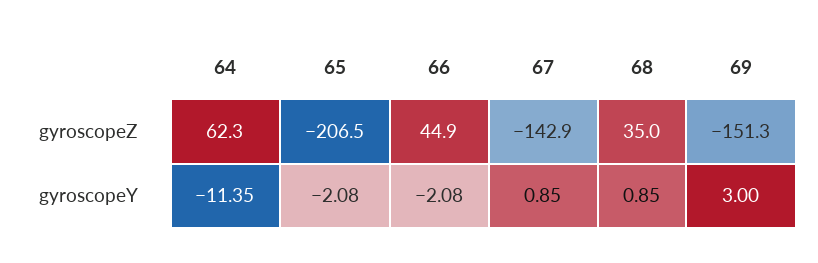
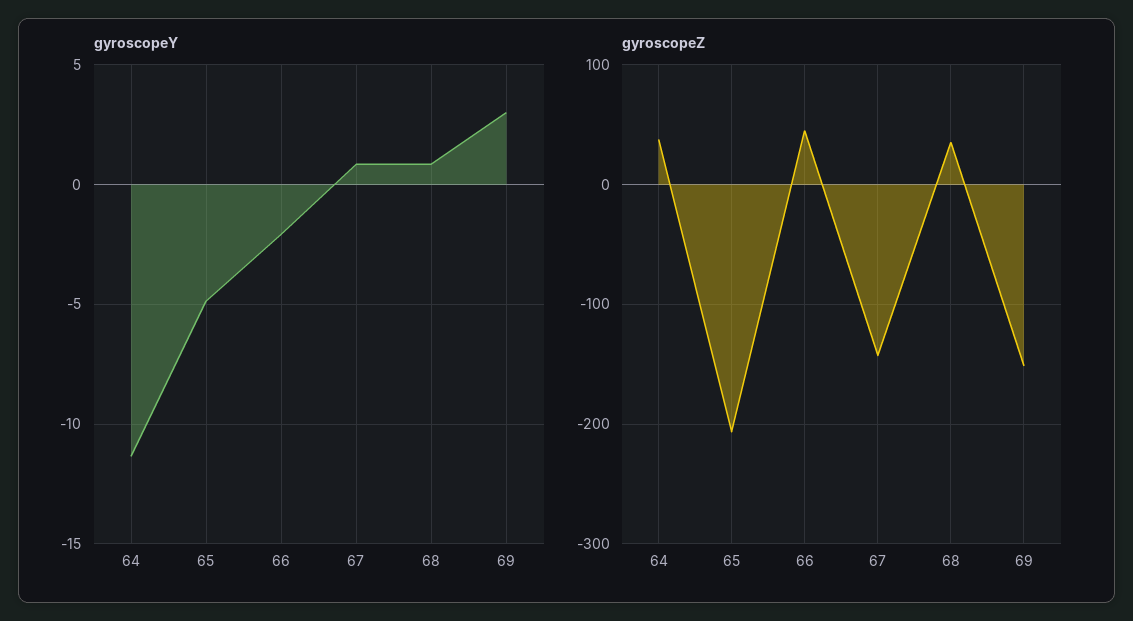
  {
    "gyroscopeZ": {
-     "64": 62.3,
+     "64": 40,
      "65": -206.5,
      "66": 44.9,
      "67": -142.9,
      "68": 35,
      "69": -151.3
    },
    "gyroscopeY": {
      "64": -11.35,
-     "65": -2.08,
+     "65": -5,
      "66": -2.08,
      "67": 0.85,
      "68": 0.85,
      "69": 3
    }
  }

